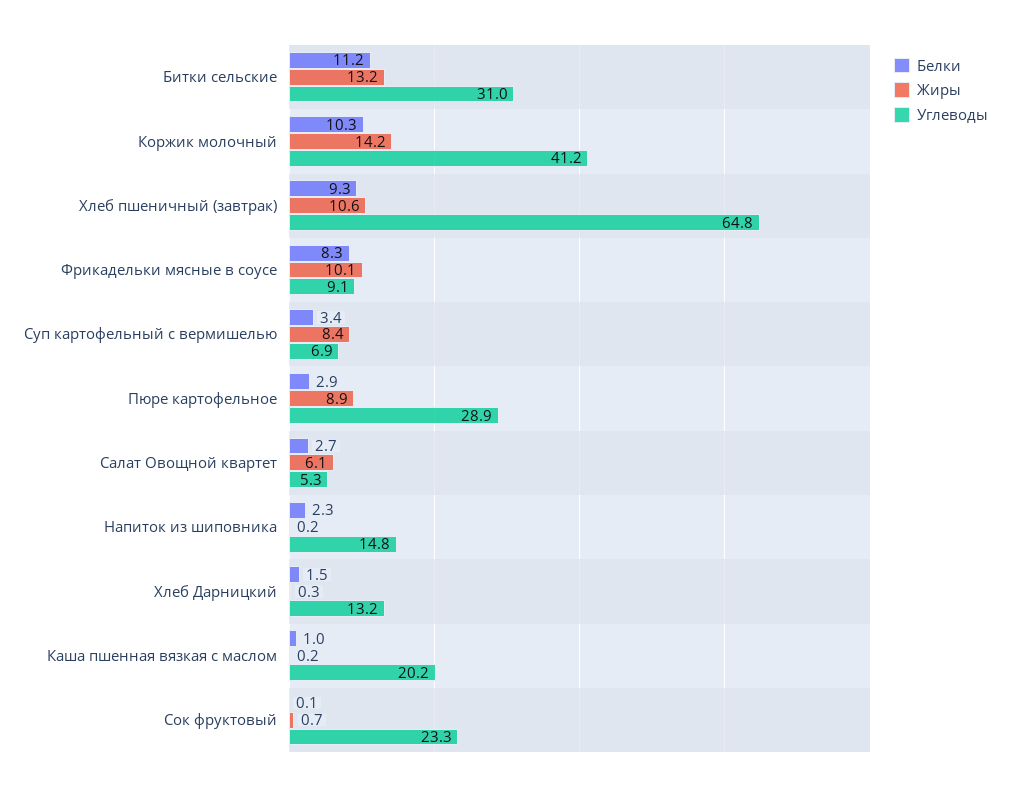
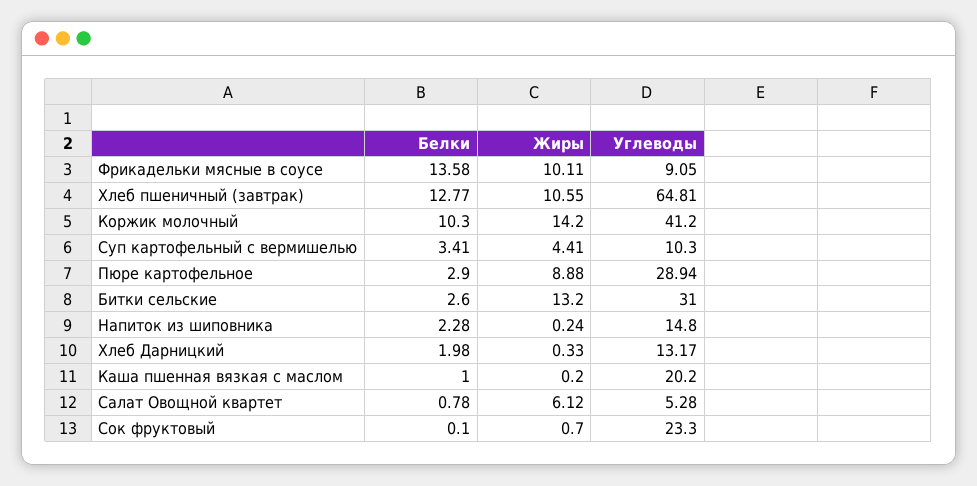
  {
    "Белки": {
-     "Битки сельские": 11.2,
+     "Битки сельские": 2.6,
      "Коржик молочный": 10.3,
-     "Хлеб пшеничный (завтрак)": 9.3,
+     "Хлеб пшеничный (завтрак)": 12.77,
-     "Фрикадельки мясные в соусе": 8.3,
+     "Фрикадельки мясные в соусе": 13.58,
      "Суп картофельный с вермишелью": 3.41,
      "Пюре картофельное": 2.9,
-     "Салат Овощной квартет": 2.7,
+     "Салат Овощной квартет": 0.78,
      "Напиток из шиповника": 2.28,
-     "Хлеб Дарницкий": 1.5,
+     "Хлеб Дарницкий": 1.98,
      "Каша пшенная вязкая с маслом": 1,
      "Сок фруктовый": 0.1
    },
    "Жиры": {
      "Битки сельские": 13.2,
      "Коржик молочный": 14.2,
      "Хлеб пшеничный (завтрак)": 10.55,
      "Фрикадельки мясные в соусе": 10.11,
-     "Суп картофельный с вермишелью": 8.4,
+     "Суп картофельный с вермишелью": 4.41,
      "Пюре картофельное": 8.88,
      "Салат Овощной квартет": 6.12,
      "Напиток из шиповника": 0.24,
      "Хлеб Дарницкий": 0.33,
      "Каша пшенная вязкая с маслом": 0.2,
      "Сок фруктовый": 0.7
    },
    "Углеводы": {
      "Битки сельские": 31,
      "Коржик молочный": 41.2,
      "Хлеб пшеничный (завтрак)": 64.81,
      "Фрикадельки мясные в соусе": 9.05,
-     "Суп картофельный с вермишелью": 6.9,
+     "Суп картофельный с вермишелью": 10.3,
      "Пюре картофельное": 28.94,
      "Салат Овощной квартет": 5.28,
      "Напиток из шиповника": 14.8,
      "Хлеб Дарницкий": 13.17,
      "Каша пшенная вязкая с маслом": 20.2,
      "Сок фруктовый": 23.3
    }
  }

